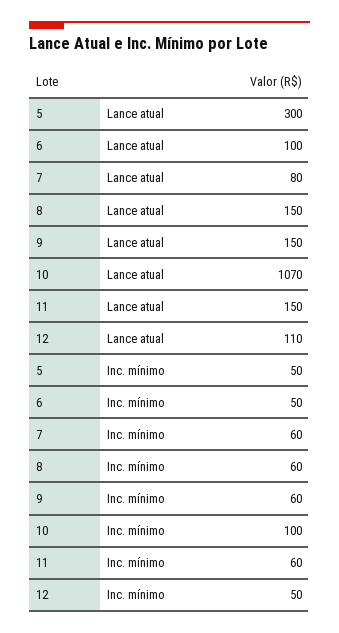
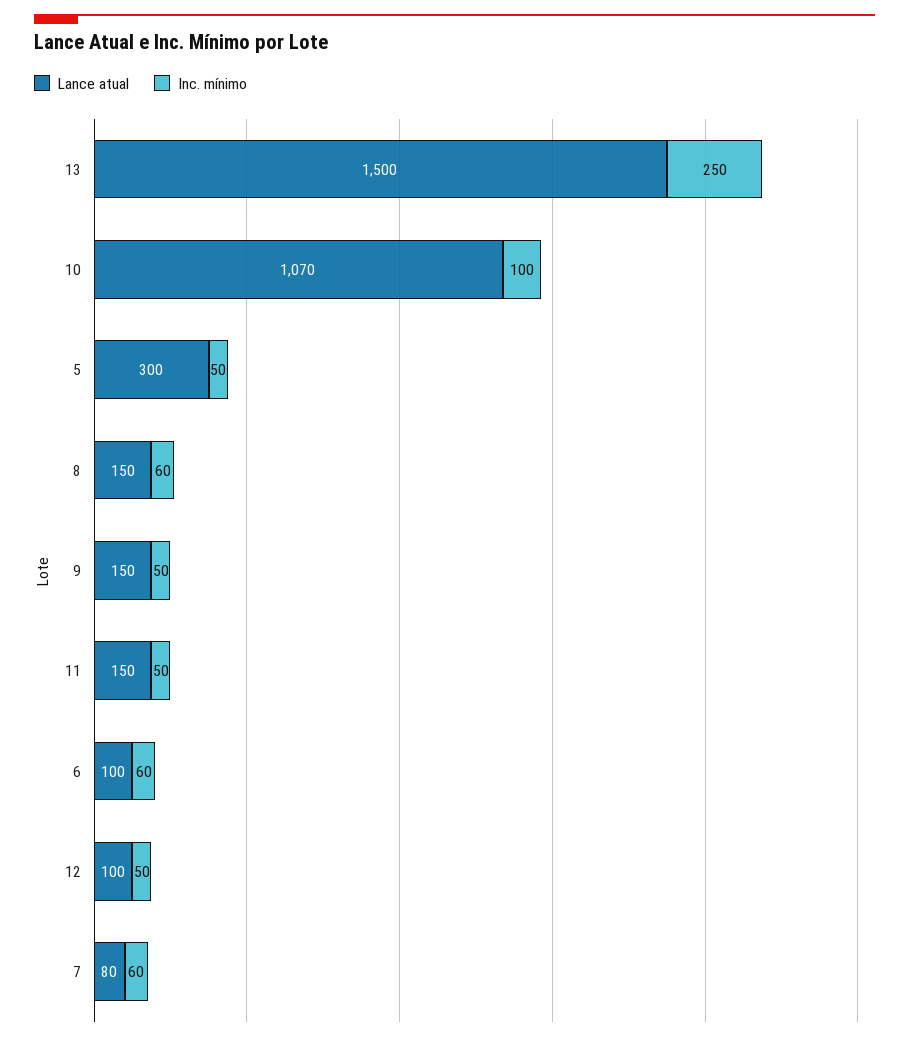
  {
    "Lance atual": {
      "5": 300,
      "6": 100,
      "7": 80,
      "8": 150,
      "9": 150,
      "10": 1070,
      "11": 150,
-     "12": 110
+     "12": 100,
+     "13": 1500
    },
    "Inc. mínimo": {
      "5": 50,
-     "6": 50,
+     "6": 60,
      "7": 60,
      "8": 60,
-     "9": 60,
+     "9": 50,
      "10": 100,
-     "11": 60,
+     "11": 50,
-     "12": 50
+     "12": 50,
+     "13": 250
    }
  }

